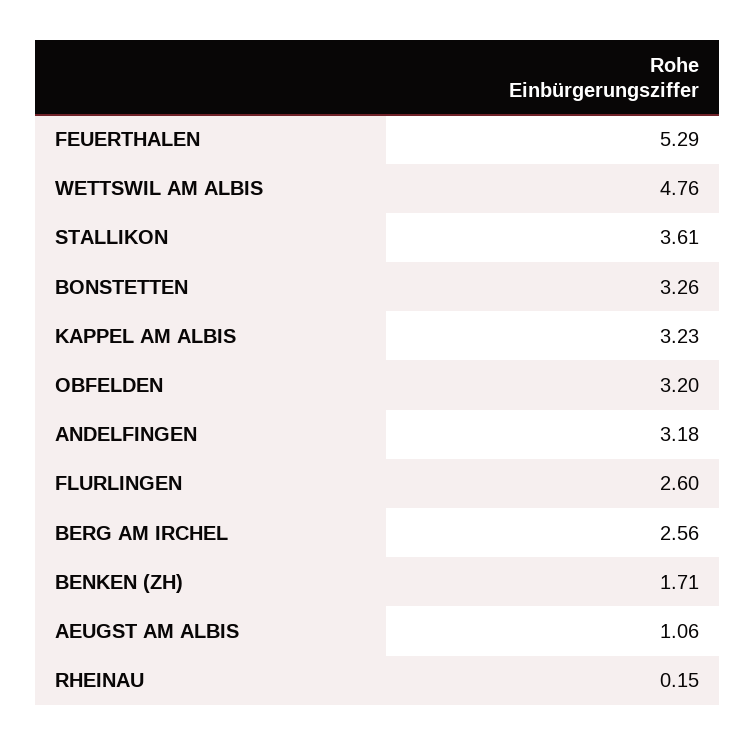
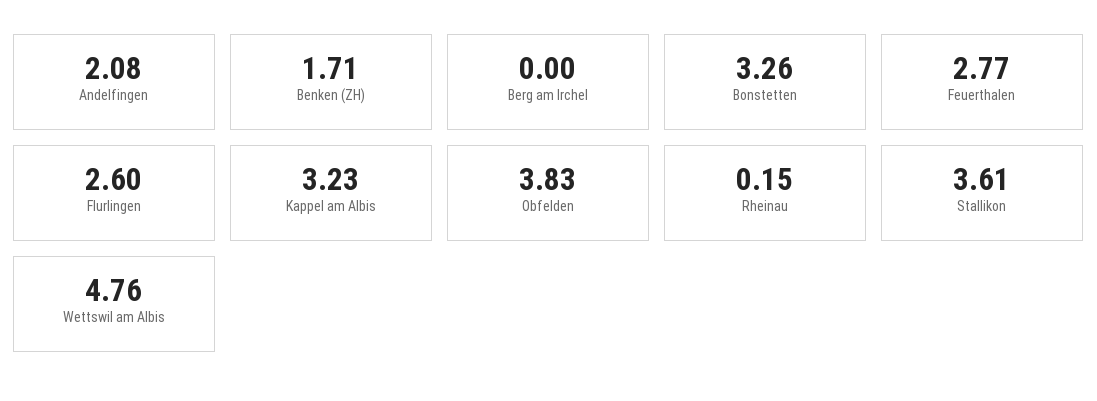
  {
-   "FEUERTHALEN": 5.29,
+   "FEUERTHALEN": 2.77,
    "WETTSWIL AM ALBIS": 4.76,
    "STALLIKON": 3.61,
    "BONSTETTEN": 3.26,
    "KAPPEL AM ALBIS": 3.23,
-   "OBFELDEN": 3.2,
+   "OBFELDEN": 3.83,
-   "ANDELFINGEN": 3.18,
+   "ANDELFINGEN": 2.08,
    "FLURLINGEN": 2.6,
-   "BERG AM IRCHEL": 2.56,
+   "BERG AM IRCHEL": 0,
    "BENKEN (ZH)": 1.71,
-   "AEUGST AM ALBIS": 1.06,
    "RHEINAU": 0.15
  }

